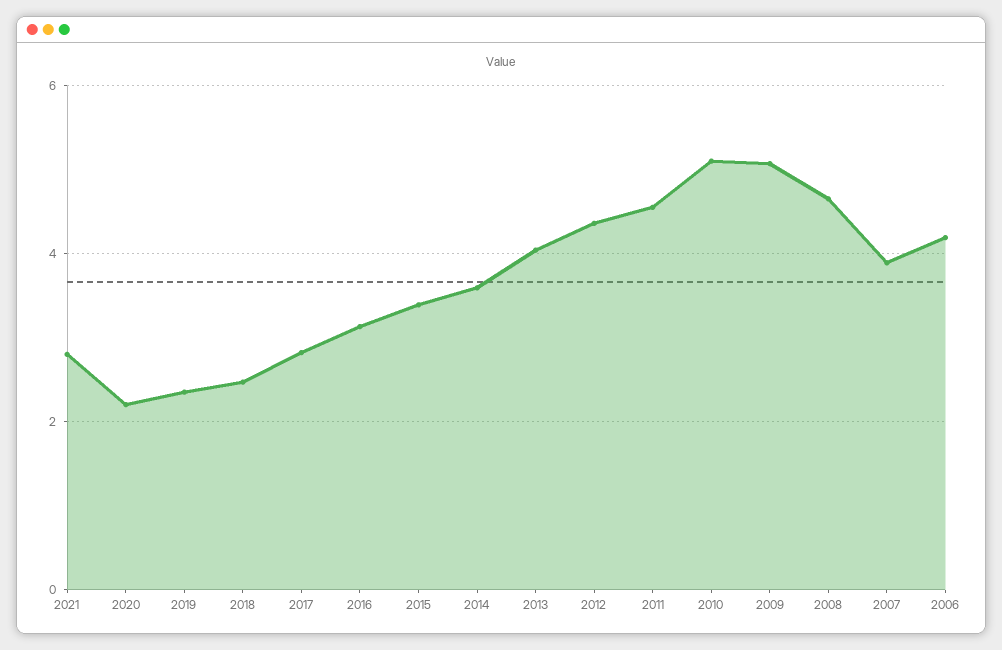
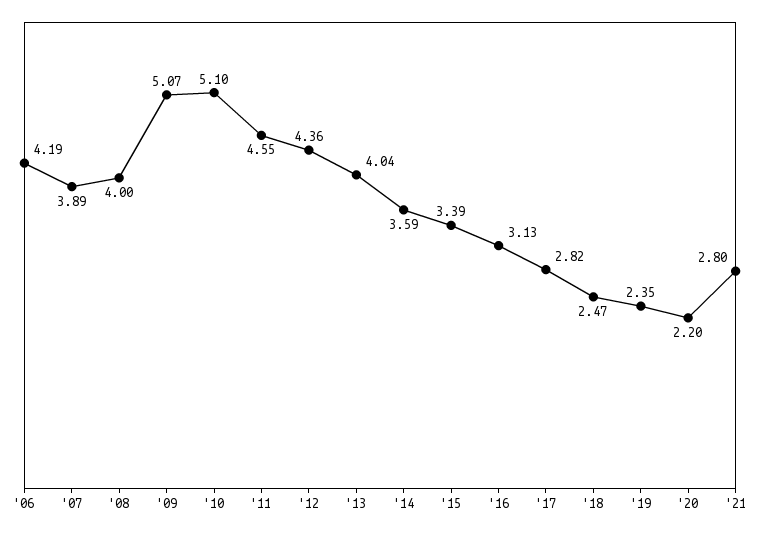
  {
    "2021": 2.8,
    "2020": 2.2,
    "2019": 2.35,
    "2018": 2.47,
    "2017": 2.82,
    "2016": 3.13,
    "2015": 3.39,
    "2014": 3.59,
    "2013": 4.04,
    "2012": 4.36,
    "2011": 4.55,
    "2010": 5.1,
    "2009": 5.07,
-   "2008": 4.6,
+   "2008": 4,
    "2007": 3.89,
    "2006": 4.19
  }

